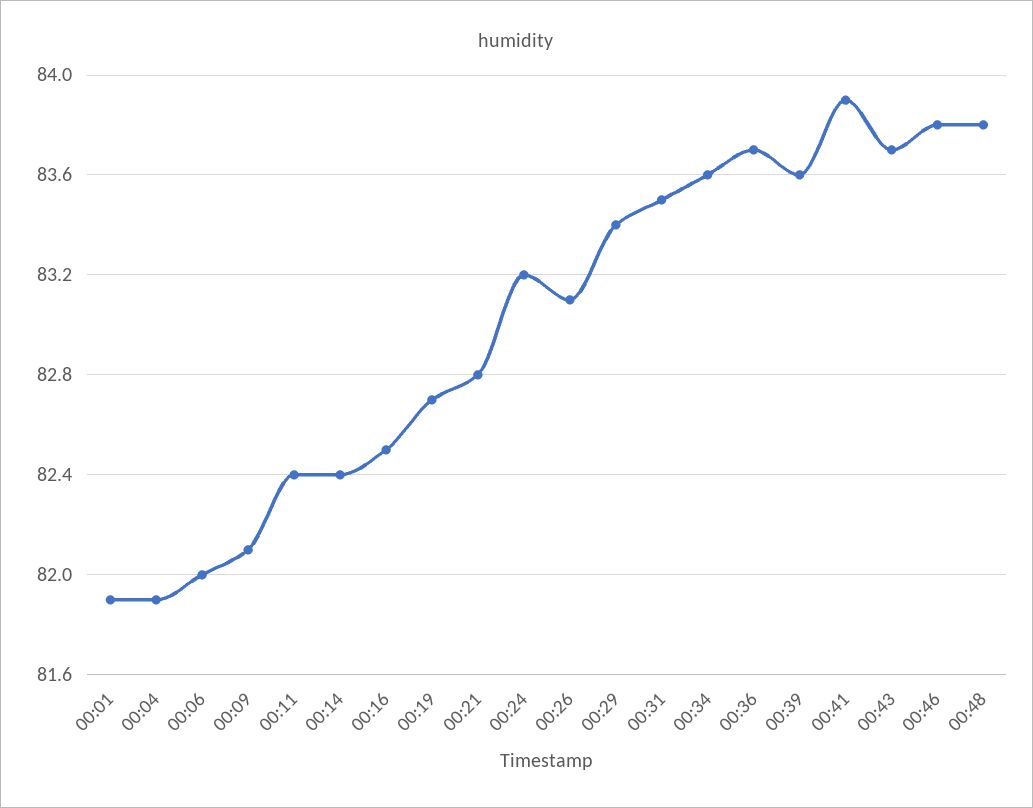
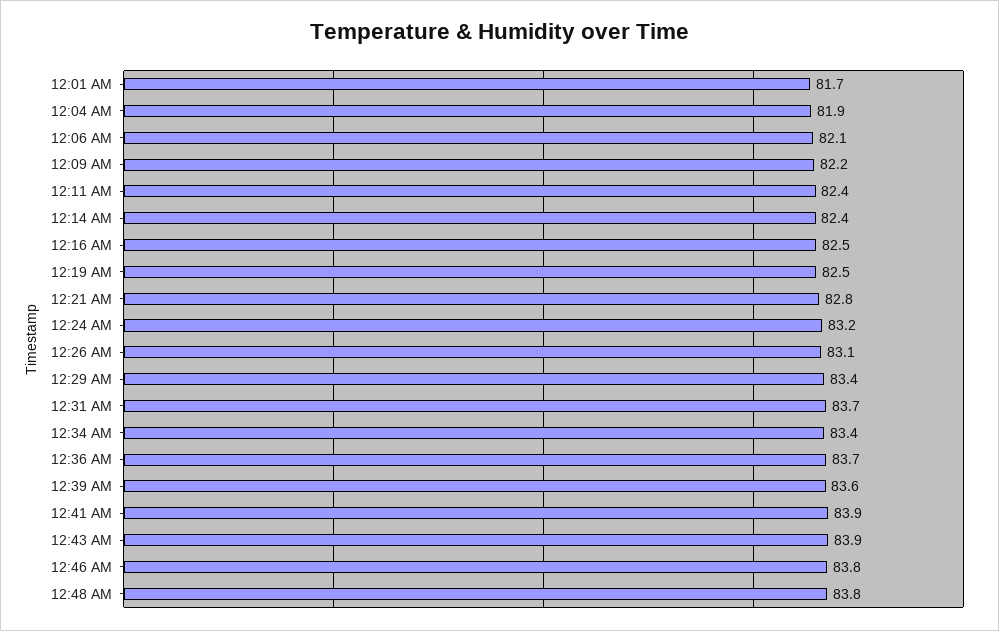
  {
-   "00:01": 81.9,
+   "00:01": 81.7,
    "00:04": 81.9,
-   "00:06": 82,
+   "00:06": 82.1,
-   "00:09": 82.1,
+   "00:09": 82.2,
    "00:11": 82.4,
    "00:14": 82.4,
    "00:16": 82.5,
-   "00:19": 82.7,
+   "00:19": 82.5,
    "00:21": 82.8,
    "00:24": 83.2,
    "00:26": 83.1,
    "00:29": 83.4,
-   "00:31": 83.5,
+   "00:31": 83.7,
-   "00:34": 83.6,
+   "00:34": 83.4,
    "00:36": 83.7,
    "00:39": 83.6,
    "00:41": 83.9,
-   "00:43": 83.7,
+   "00:43": 83.9,
    "00:46": 83.8,
    "00:48": 83.8
  }

